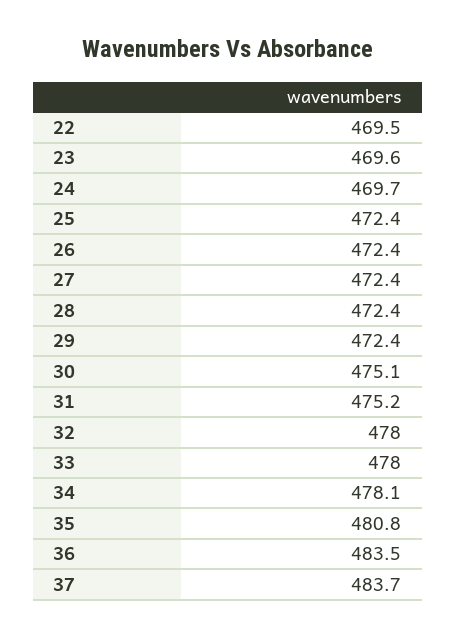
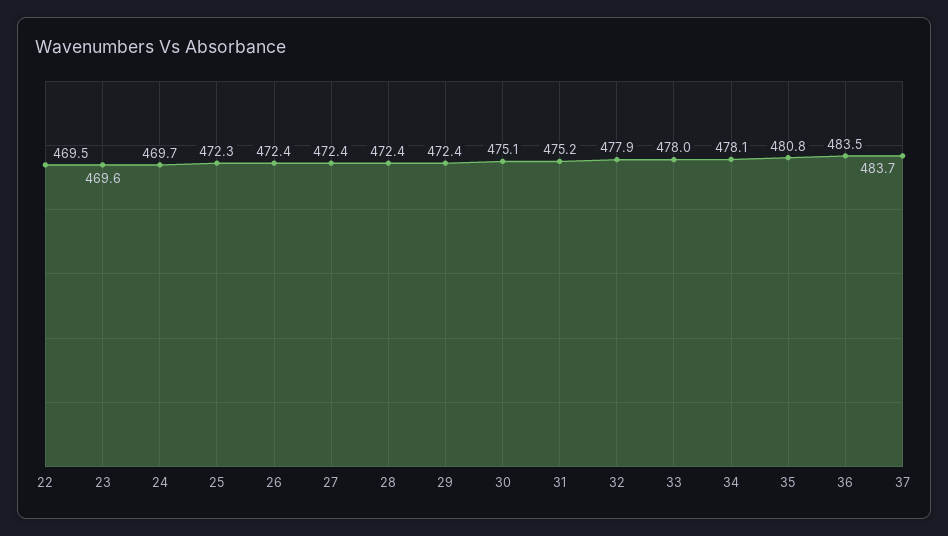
  {
    "22": 469.5,
    "23": 469.6,
    "24": 469.7,
-   "25": 472.4,
+   "25": 472.3,
    "26": 472.4,
    "27": 472.4,
    "28": 472.4,
    "29": 472.4,
    "30": 475.1,
    "31": 475.2,
-   "32": 478,
+   "32": 477.9,
    "33": 478,
    "34": 478.1,
    "35": 480.8,
    "36": 483.5,
    "37": 483.7
  }

